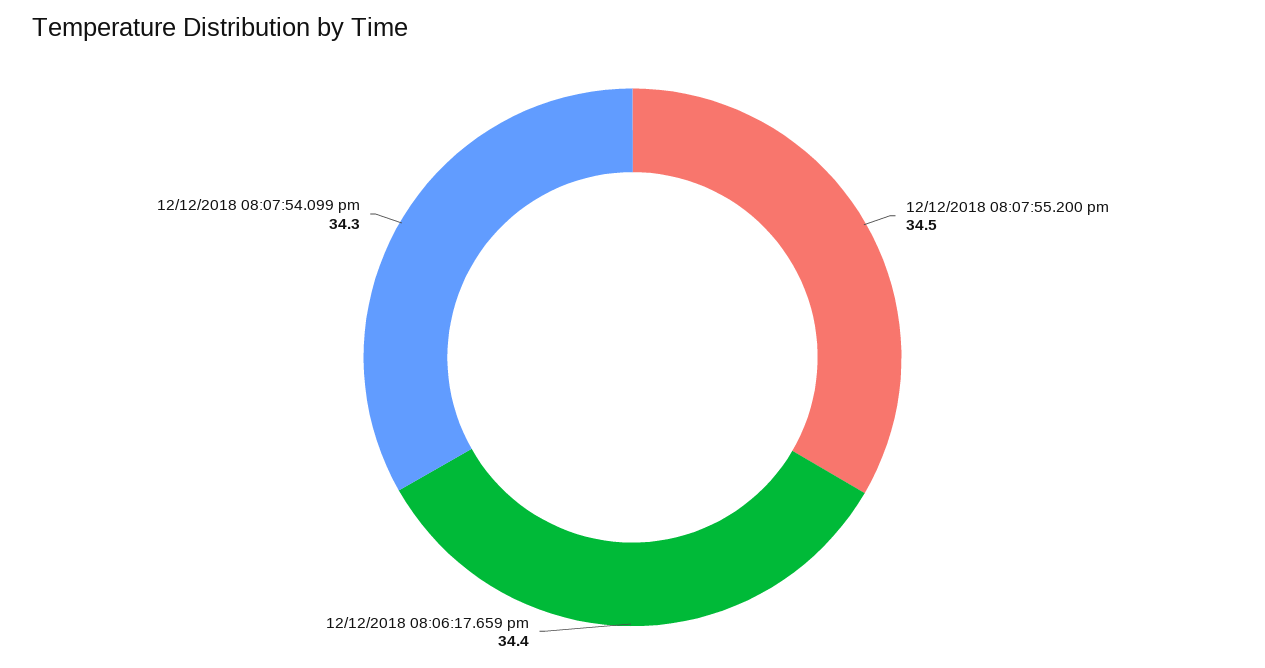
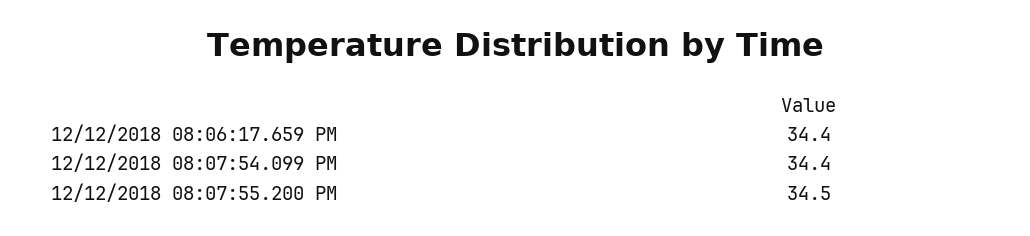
  {
    "12/12/2018 08:07:55.200 pm": 34.5,
    "12/12/2018 08:06:17.659 pm": 34.4,
-   "12/12/2018 08:07:54.099 pm": 34.3
+   "12/12/2018 08:07:54.099 pm": 34.4
  }

